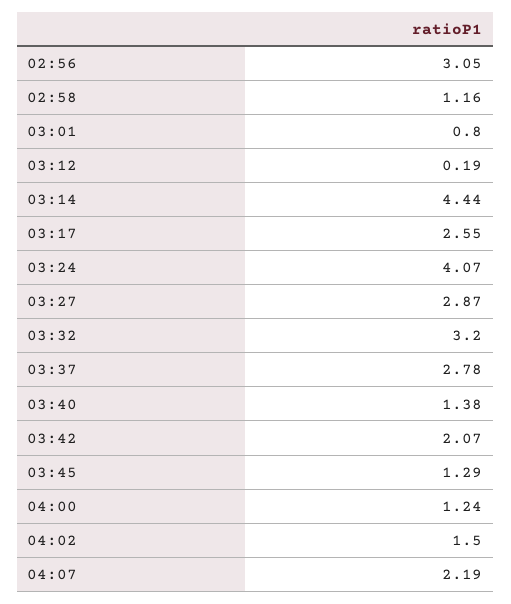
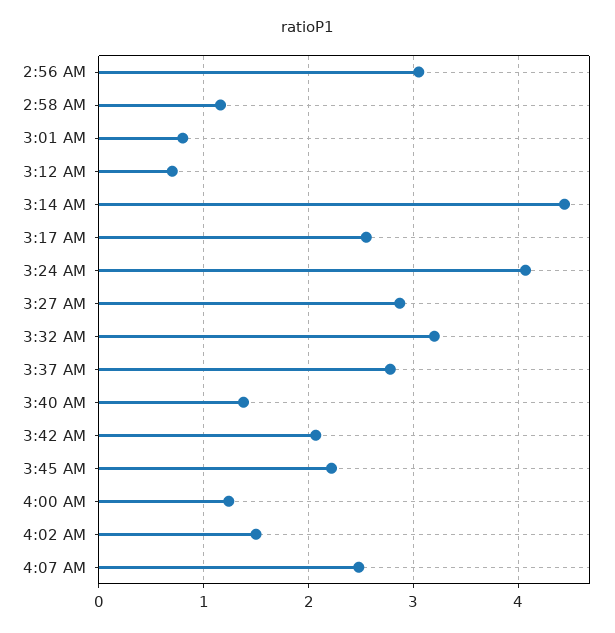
  {
    "02:56": 3.05,
    "02:58": 1.16,
    "03:01": 0.8,
-   "03:12": 0.19,
+   "03:12": 0.7,
    "03:14": 4.44,
    "03:17": 2.55,
    "03:24": 4.07,
    "03:27": 2.87,
    "03:32": 3.2,
    "03:37": 2.78,
    "03:40": 1.38,
    "03:42": 2.07,
-   "03:45": 1.29,
+   "03:45": 2.2,
    "04:00": 1.24,
    "04:02": 1.5,
-   "04:07": 2.19
+   "04:07": 2.5
  }

